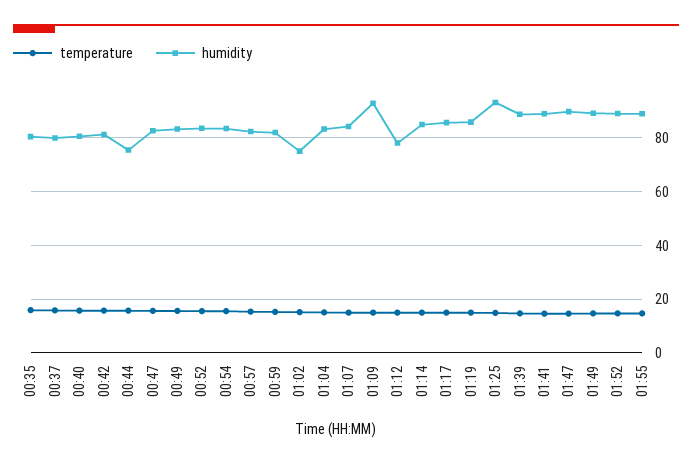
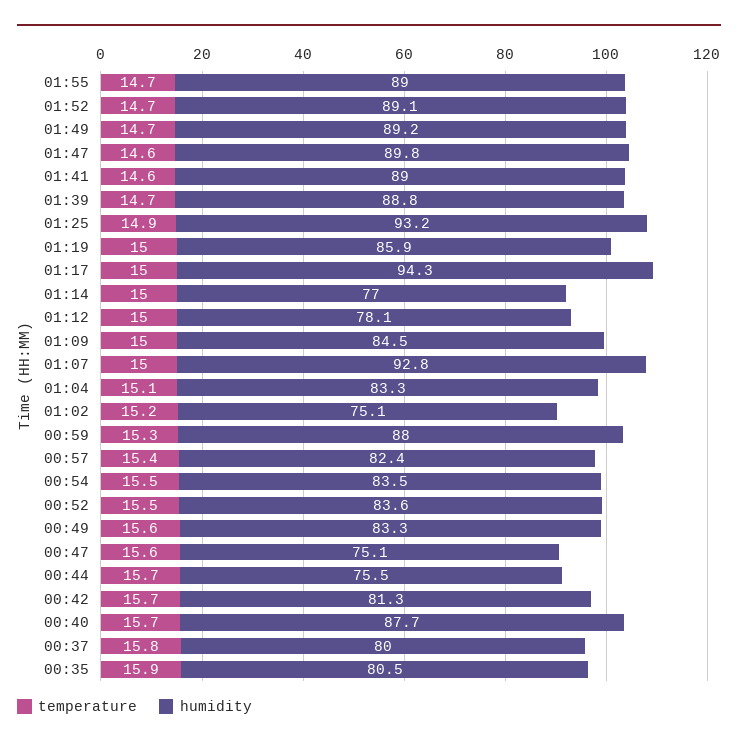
  {
    "temperature": {
      "00:35": 15.9,
      "00:37": 15.8,
      "00:40": 15.7,
      "00:42": 15.7,
      "00:44": 15.7,
      "00:47": 15.6,
      "00:49": 15.6,
      "00:52": 15.5,
      "00:54": 15.5,
      "00:57": 15.4,
      "00:59": 15.3,
      "01:02": 15.2,
      "01:04": 15.1,
      "01:07": 15,
      "01:09": 15,
      "01:12": 15,
      "01:14": 15,
      "01:17": 15,
      "01:19": 15,
      "01:25": 14.9,
      "01:39": 14.7,
      "01:41": 14.6,
      "01:47": 14.6,
      "01:49": 14.7,
      "01:52": 14.7,
      "01:55": 14.7
    },
    "humidity": {
      "00:35": 80.5,
      "00:37": 80,
-     "00:40": 80,
+     "00:40": 87.7,
      "00:42": 81.3,
      "00:44": 75.5,
-     "00:47": 82.5,
+     "00:47": 75.1,
      "00:49": 83.3,
      "00:52": 83.6,
      "00:54": 83.5,
      "00:57": 82.4,
-     "00:59": 82.5,
+     "00:59": 88,
      "01:02": 75.1,
      "01:04": 83.3,
-     "01:07": 85,
+     "01:07": 92.8,
-     "01:09": 92.5,
+     "01:09": 84.5,
      "01:12": 78.1,
-     "01:14": 85,
+     "01:14": 77,
-     "01:17": 85,
+     "01:17": 94.3,
      "01:19": 85.9,
      "01:25": 93.2,
      "01:39": 88.8,
      "01:41": 89,
      "01:47": 89.8,
      "01:49": 89.2,
      "01:52": 89.1,
      "01:55": 89
    }
  }

